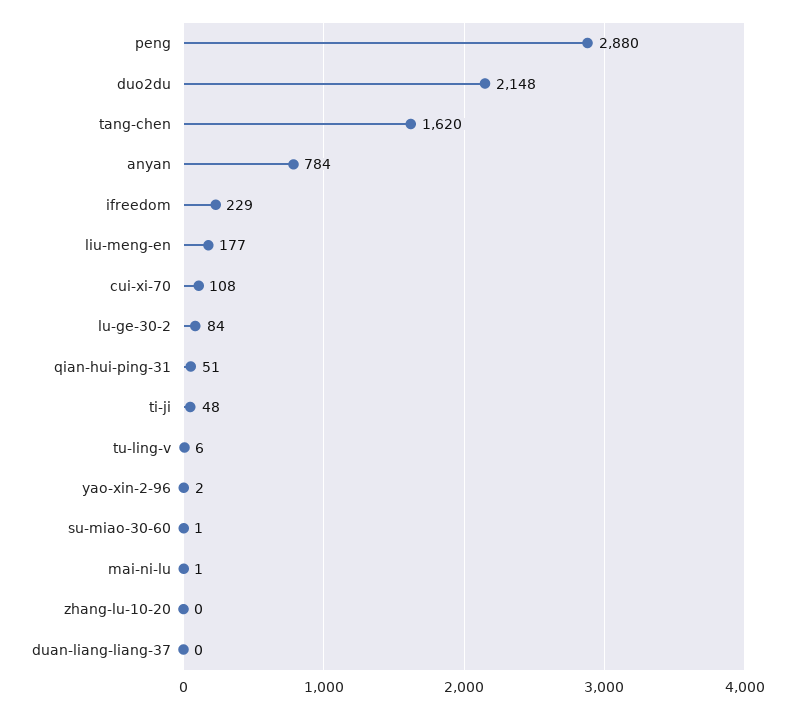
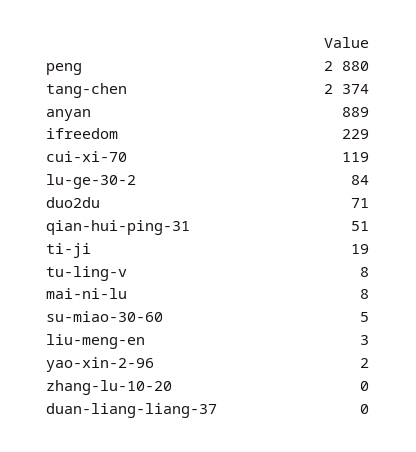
  {
    "peng": 2880,
-   "duo2du": 2148,
+   "duo2du": 71,
-   "tang-chen": 1620,
+   "tang-chen": 2374,
-   "anyan": 784,
+   "anyan": 889,
    "ifreedom": 229,
-   "liu-meng-en": 177,
+   "liu-meng-en": 3,
-   "cui-xi-70": 108,
+   "cui-xi-70": 119,
    "lu-ge-30-2": 84,
    "qian-hui-ping-31": 51,
-   "ti-ji": 48,
+   "ti-ji": 19,
-   "tu-ling-v": 6,
+   "tu-ling-v": 8,
    "yao-xin-2-96": 2,
-   "su-miao-30-60": 1,
+   "su-miao-30-60": 5,
-   "mai-ni-lu": 1,
+   "mai-ni-lu": 8,
    "zhang-lu-10-20": 0,
    "duan-liang-liang-37": 0
  }

